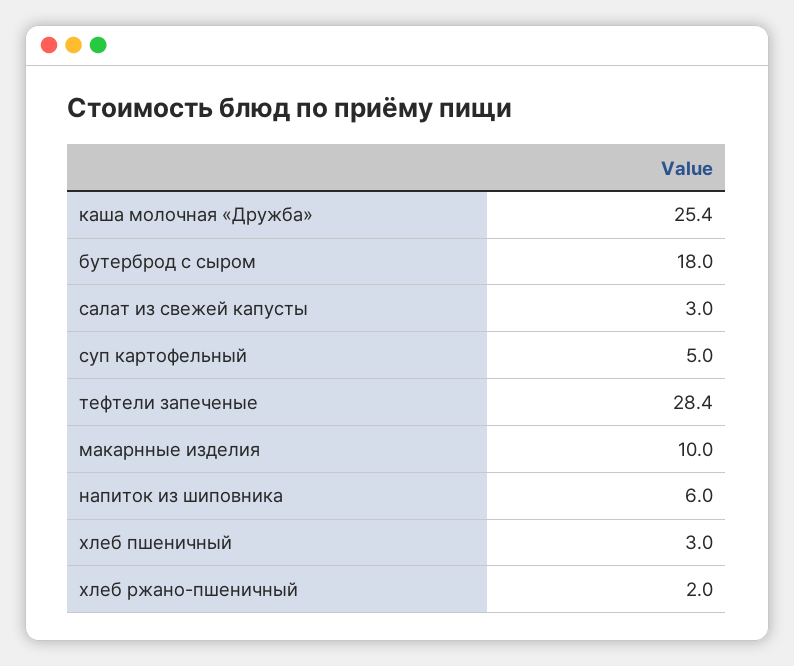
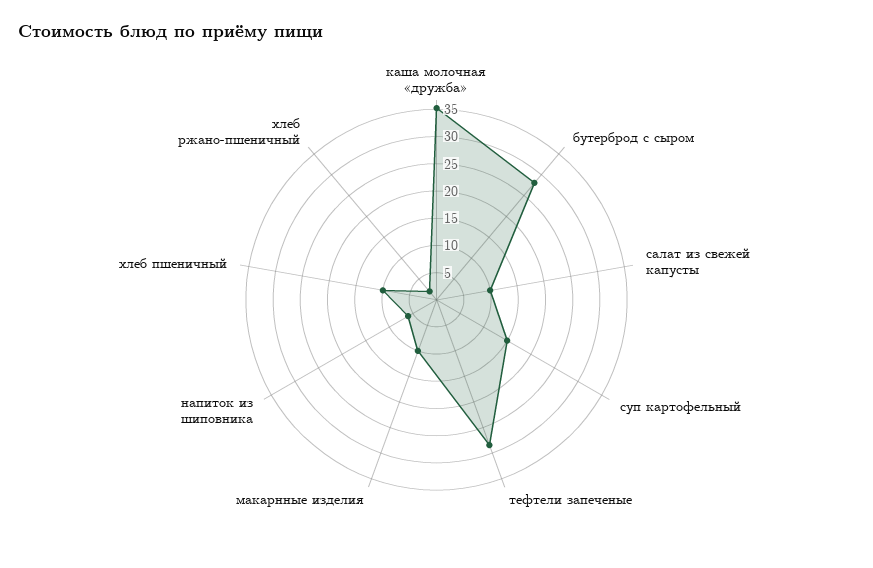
  {
-   "каша молочная «Дружба»": 25.4,
+   "каша молочная «Дружба»": 35,
-   "бутерброд с сыром": 18,
+   "бутерброд с сыром": 27.5,
-   "салат из свежей капусты": 3,
+   "салат из свежей капусты": 10,
-   "суп картофельный": 5,
+   "суп картофельный": 15,
    "тефтели запеченые": 28.4,
    "макарнные изделия": 10,
    "напиток из шиповника": 6,
-   "хлеб пшеничный": 3,
+   "хлеб пшеничный": 10,
    "хлеб ржано-пшеничный": 2
  }

